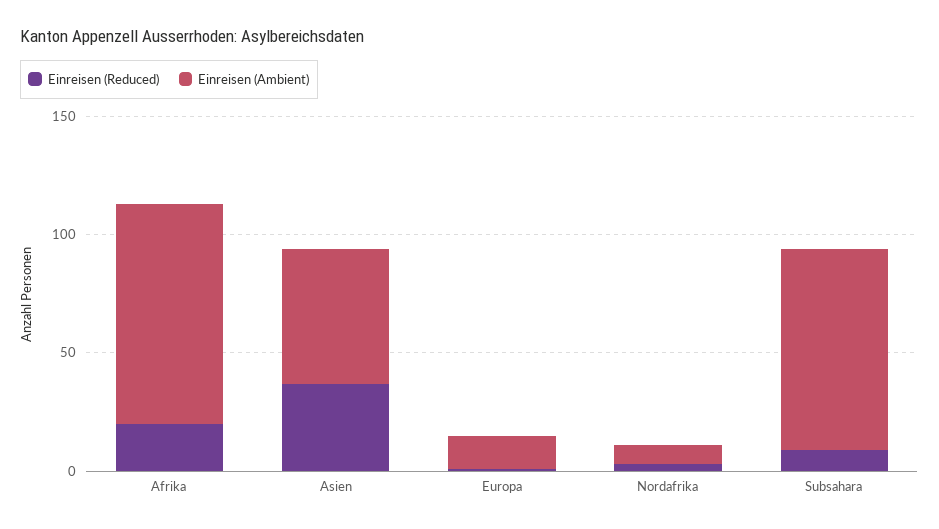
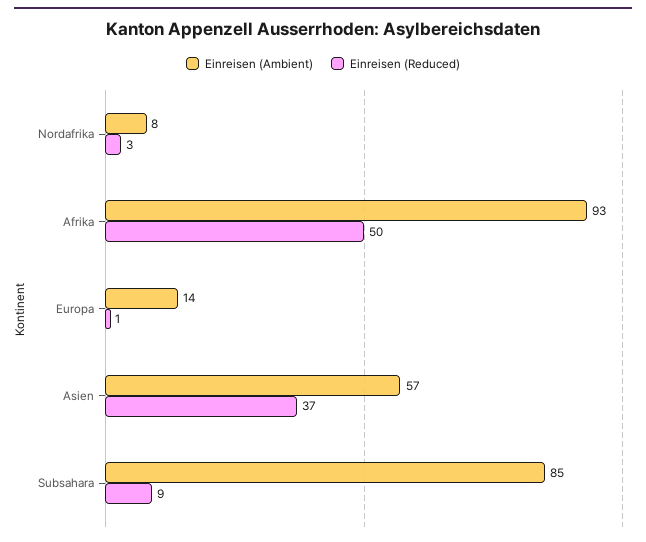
  {
    "Einreisen (Reduced)": {
-     "Afrika": 20,
+     "Afrika": 50,
      "Asien": 37,
      "Europa": 1,
      "Nordafrika": 3,
      "Subsahara": 9
    },
    "Einreisen (Ambient)": {
      "Afrika": 93,
      "Asien": 57,
      "Europa": 14,
      "Nordafrika": 8,
      "Subsahara": 85
    }
  }

